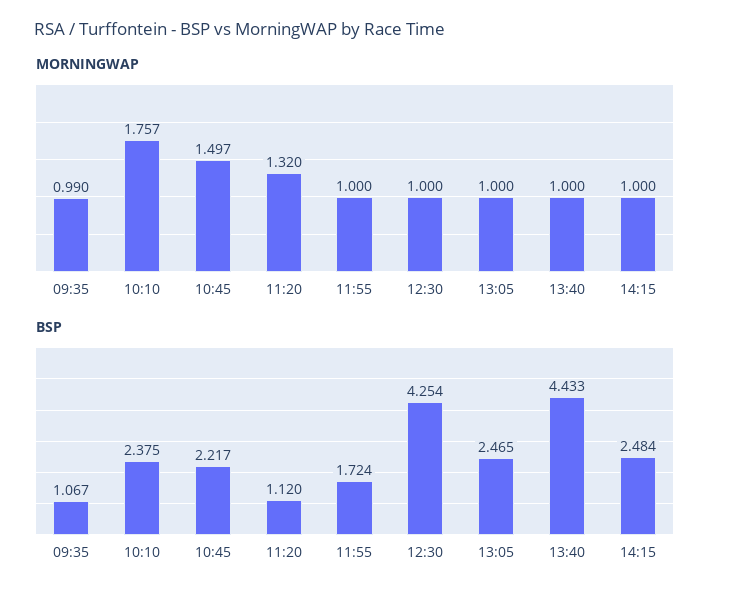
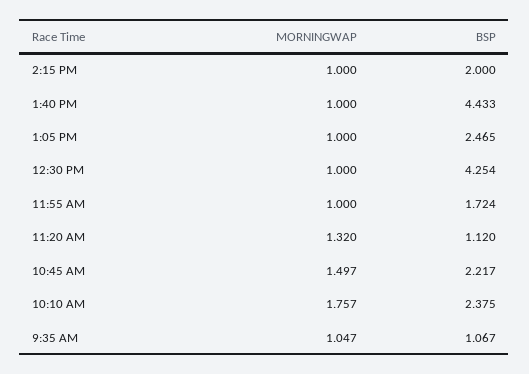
  {
    "MORNINGWAP": {
-     "09:35": 0.99,
+     "09:35": 1.047,
      "10:10": 1.757,
      "10:45": 1.497,
      "11:20": 1.32,
      "11:55": 1,
      "12:30": 1,
      "13:05": 1,
      "13:40": 1,
      "14:15": 1
    },
    "BSP": {
      "09:35": 1.067,
      "10:10": 2.375,
      "10:45": 2.217,
      "11:20": 1.12,
      "11:55": 1.724,
      "12:30": 4.254,
      "13:05": 2.465,
      "13:40": 4.433,
-     "14:15": 2.484
+     "14:15": 2
    }
  }

